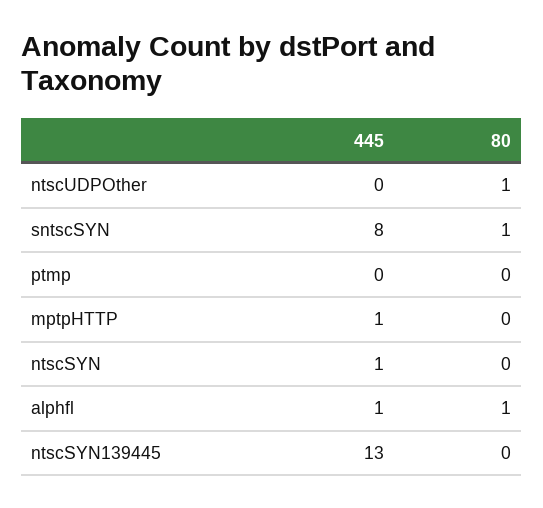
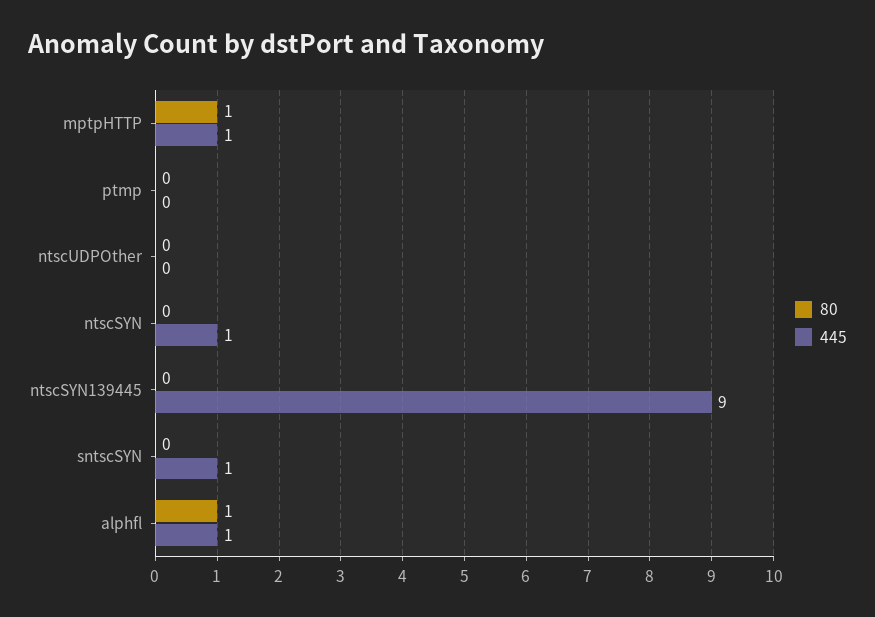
  {
    "445": {
      "ntscUDPOther": 0,
-     "sntscSYN": 8,
+     "sntscSYN": 1,
      "ptmp": 0,
      "mptpHTTP": 1,
      "ntscSYN": 1,
      "alphfl": 1,
-     "ntscSYN139445": 13
+     "ntscSYN139445": 9
    },
    "80": {
-     "ntscUDPOther": 1,
+     "ntscUDPOther": 0,
-     "sntscSYN": 1,
+     "sntscSYN": 0,
      "ptmp": 0,
-     "mptpHTTP": 0,
+     "mptpHTTP": 1,
      "ntscSYN": 0,
      "alphfl": 1,
      "ntscSYN139445": 0
    }
  }

